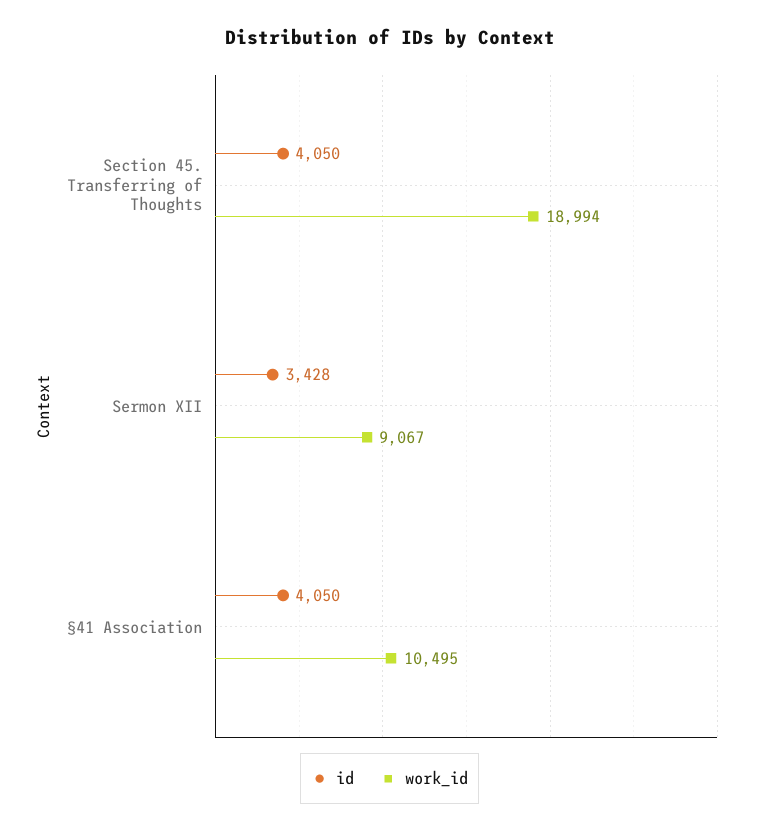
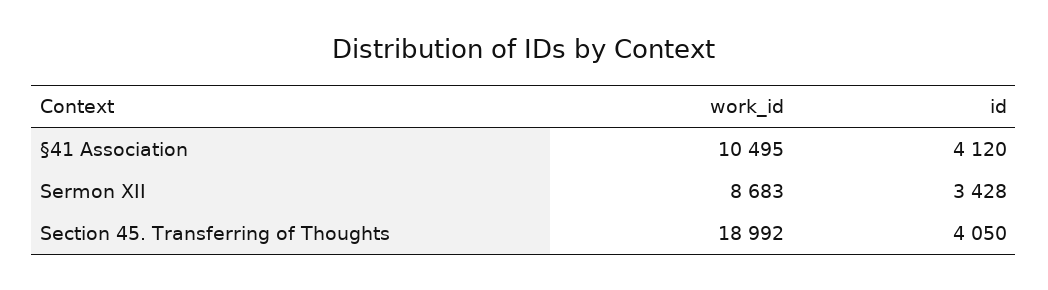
  {
    "id": {
      "Section 45. Transferring of Thoughts": 4050,
      "Sermon XII": 3428,
-     "§41 Association": 4050
+     "§41 Association": 4120
    },
    "work_id": {
-     "Section 45. Transferring of Thoughts": 18994,
+     "Section 45. Transferring of Thoughts": 18992,
-     "Sermon XII": 9067,
+     "Sermon XII": 8683,
      "§41 Association": 10495
    }
  }

